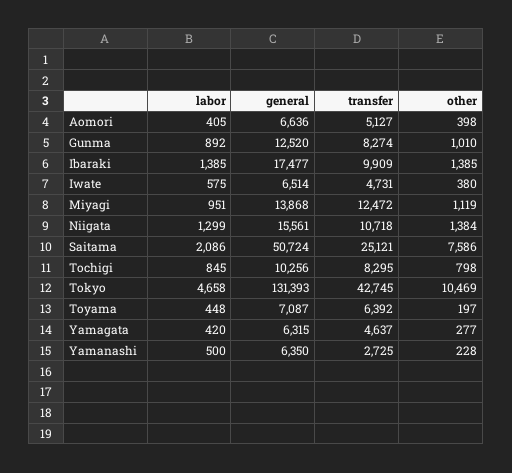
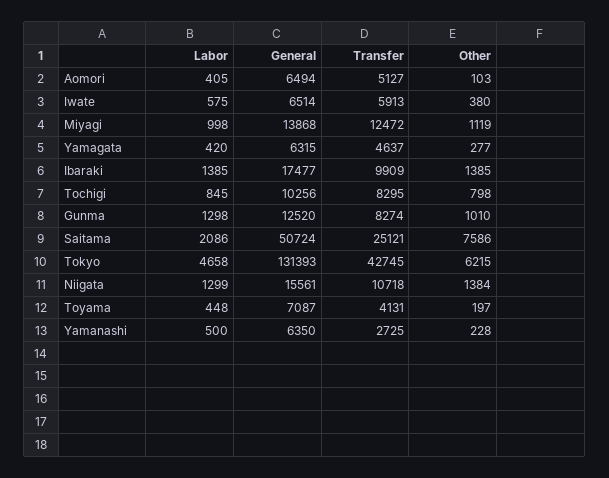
  {
    "labor": {
      "Aomori": 405,
-     "Gunma": 892,
+     "Gunma": 1298,
      "Ibaraki": 1385,
      "Iwate": 575,
-     "Miyagi": 951,
+     "Miyagi": 998,
      "Niigata": 1299,
      "Saitama": 2086,
      "Tochigi": 845,
      "Tokyo": 4658,
      "Toyama": 448,
      "Yamagata": 420,
      "Yamanashi": 500
    },
    "general": {
-     "Aomori": 6636,
+     "Aomori": 6494,
      "Gunma": 12520,
      "Ibaraki": 17477,
      "Iwate": 6514,
      "Miyagi": 13868,
      "Niigata": 15561,
      "Saitama": 50724,
      "Tochigi": 10256,
      "Tokyo": 131393,
      "Toyama": 7087,
      "Yamagata": 6315,
      "Yamanashi": 6350
    },
    "transfer": {
      "Aomori": 5127,
      "Gunma": 8274,
      "Ibaraki": 9909,
-     "Iwate": 4731,
+     "Iwate": 5913,
      "Miyagi": 12472,
      "Niigata": 10718,
      "Saitama": 25121,
      "Tochigi": 8295,
      "Tokyo": 42745,
-     "Toyama": 6392,
+     "Toyama": 4131,
      "Yamagata": 4637,
      "Yamanashi": 2725
    },
    "other": {
-     "Aomori": 398,
+     "Aomori": 103,
      "Gunma": 1010,
      "Ibaraki": 1385,
      "Iwate": 380,
      "Miyagi": 1119,
      "Niigata": 1384,
      "Saitama": 7586,
      "Tochigi": 798,
-     "Tokyo": 10469,
+     "Tokyo": 6215,
      "Toyama": 197,
      "Yamagata": 277,
      "Yamanashi": 228
    }
  }

